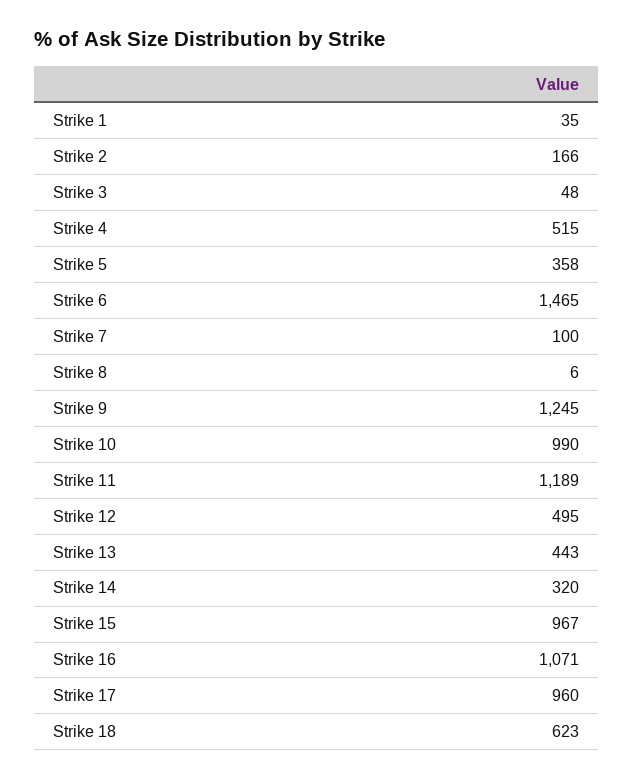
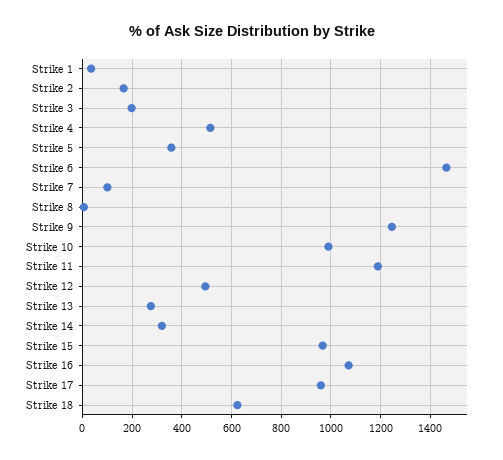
  {
    "Strike 1": 35,
    "Strike 2": 166,
-   "Strike 3": 48,
+   "Strike 3": 200,
    "Strike 4": 515,
    "Strike 5": 358,
    "Strike 6": 1465,
    "Strike 7": 100,
    "Strike 8": 6,
    "Strike 9": 1245,
    "Strike 10": 990,
    "Strike 11": 1189,
    "Strike 12": 495,
-   "Strike 13": 443,
+   "Strike 13": 275,
    "Strike 14": 320,
    "Strike 15": 967,
    "Strike 16": 1071,
    "Strike 17": 960,
    "Strike 18": 623
  }

